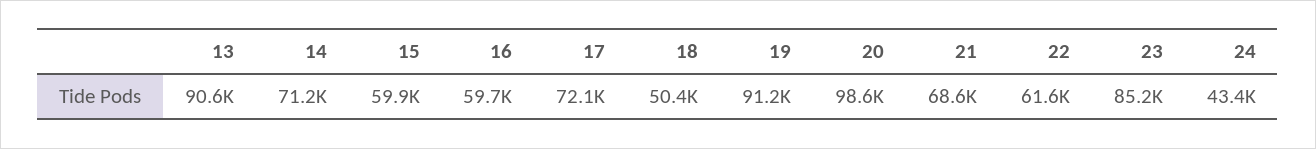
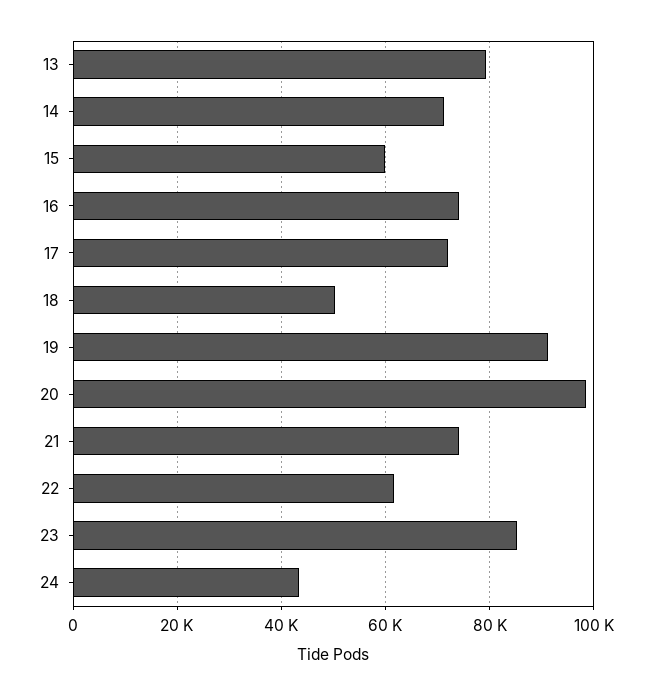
  {
-   "13": 90600,
+   "13": 80000,
    "14": 71200,
    "15": 59900,
-   "16": 59700,
+   "16": 74000,
    "17": 72100,
    "18": 50400,
    "19": 91200,
    "20": 98600,
-   "21": 68600,
+   "21": 74000,
    "22": 61600,
    "23": 85200,
    "24": 43400
  }

